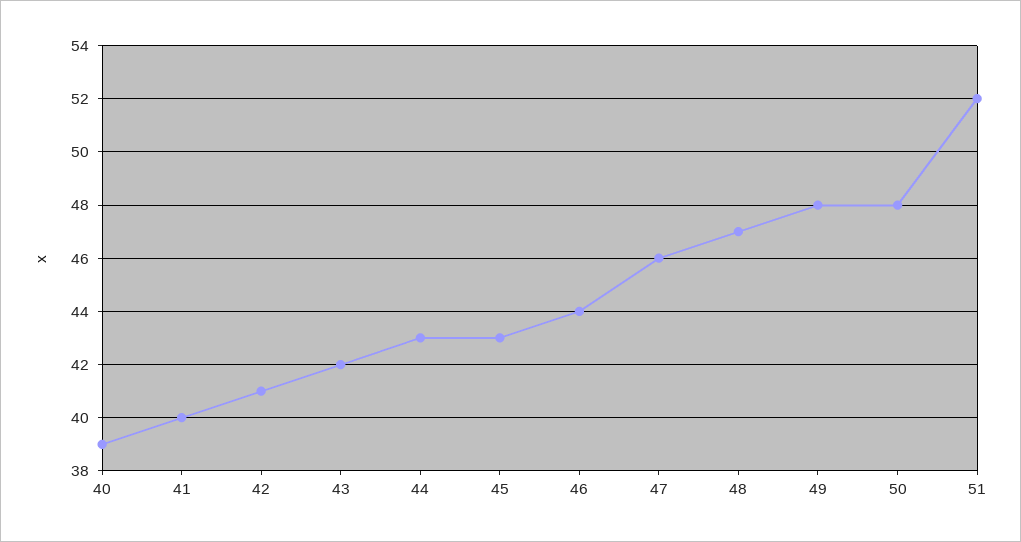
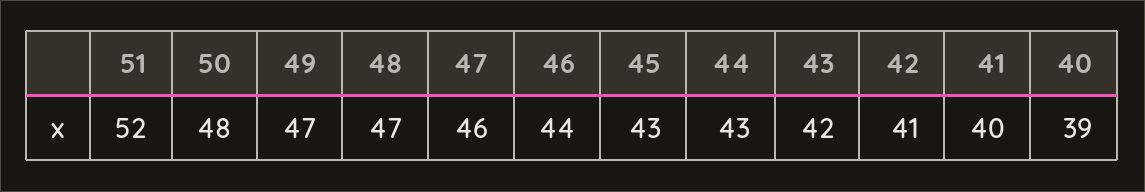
  {
    "40": 39,
    "41": 40,
    "42": 41,
    "43": 42,
    "44": 43,
    "45": 43,
    "46": 44,
    "47": 46,
    "48": 47,
-   "49": 48,
+   "49": 47,
    "50": 48,
    "51": 52
  }

